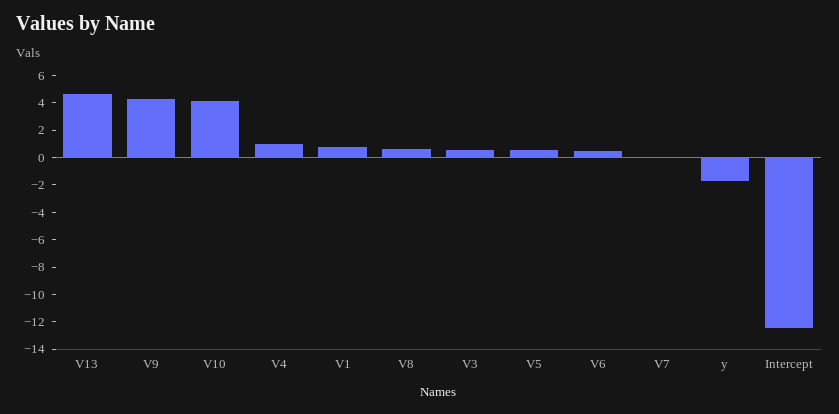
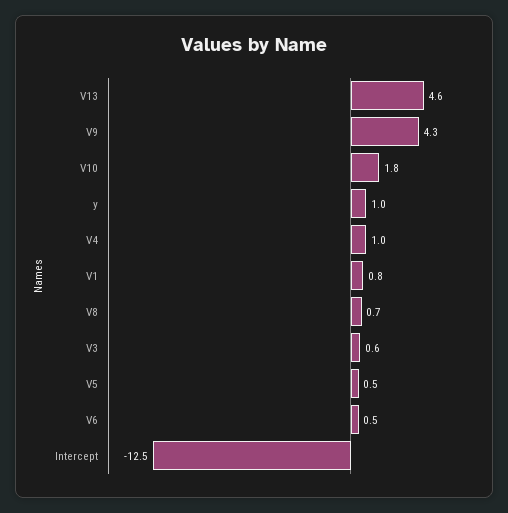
  {
    "V13": 4.6,
    "V9": 4.3,
-   "V10": 4,
+   "V10": 1.8,
    "V4": 1,
    "V1": 0.8,
    "V8": 0.7,
    "V3": 0.6,
    "V5": 0.5,
    "V6": 0.5,
-   "V7": 0,
-   "y": -2,
+   "y": 1,
    "Intercept": -12.5
  }

